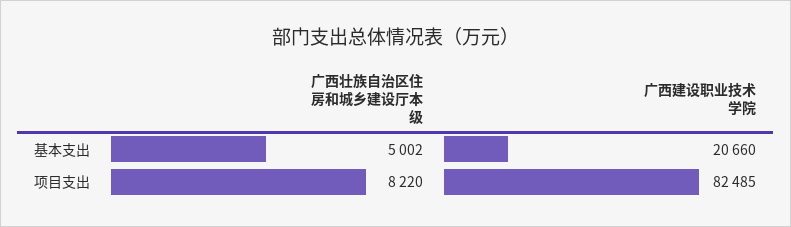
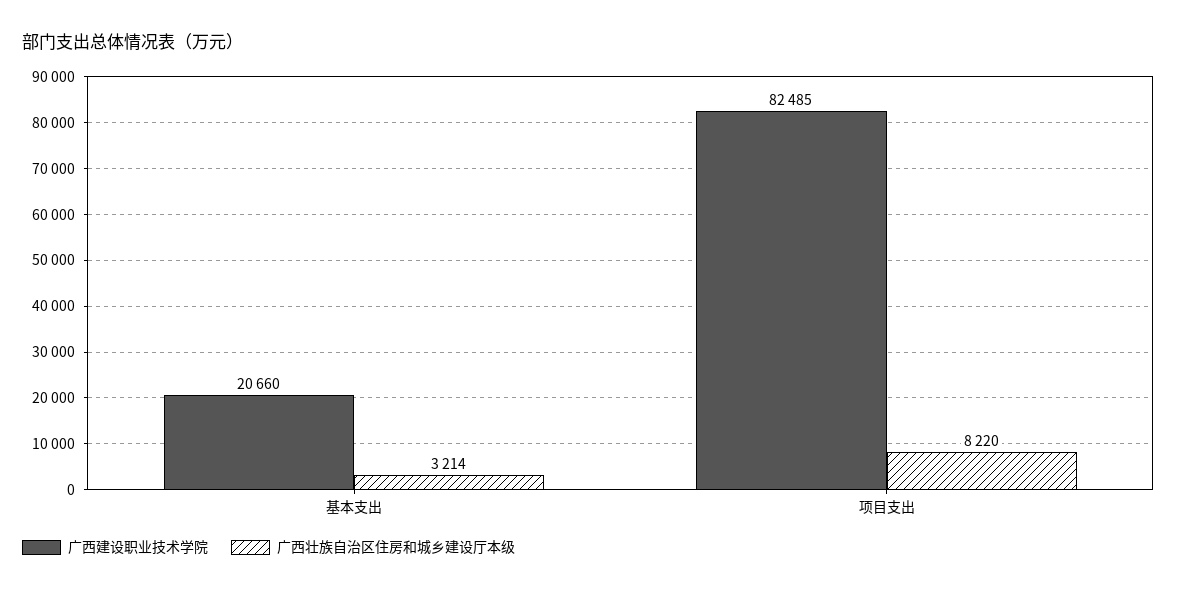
  {
    "广西壮族自治区住房和城乡建设厅本级": {
-     "基本支出": 5002,
+     "基本支出": 3214,
      "项目支出": 8220
    },
    "广西建设职业技术学院": {
      "基本支出": 20660,
      "项目支出": 82485
    }
  }

